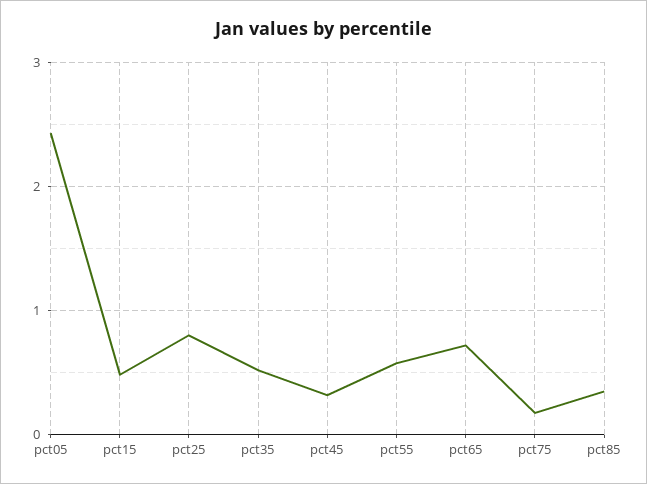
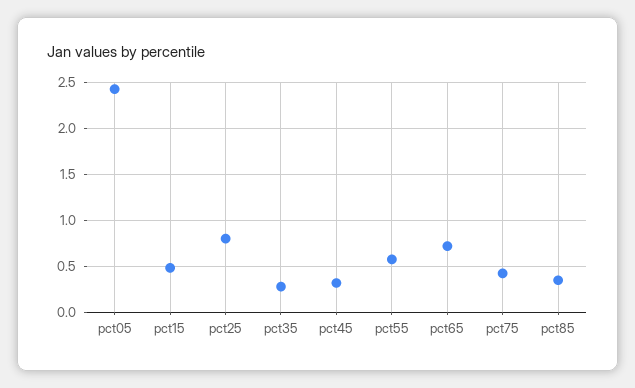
  {
    "pct05": 2.4,
    "pct15": 0.5,
    "pct25": 0.8,
-   "pct35": 0.5,
+   "pct35": 0.3,
    "pct45": 0.3,
    "pct55": 0.6,
    "pct65": 0.7,
-   "pct75": 0.2,
+   "pct75": 0.4,
    "pct85": 0.3
  }

